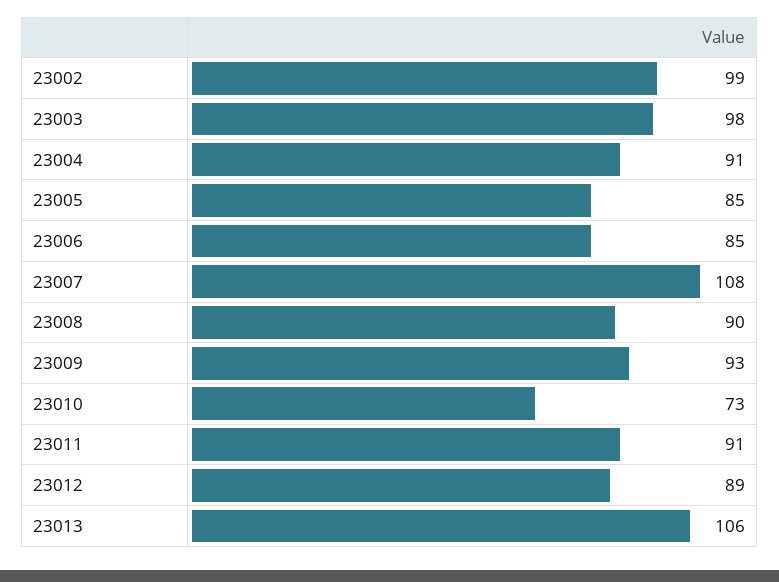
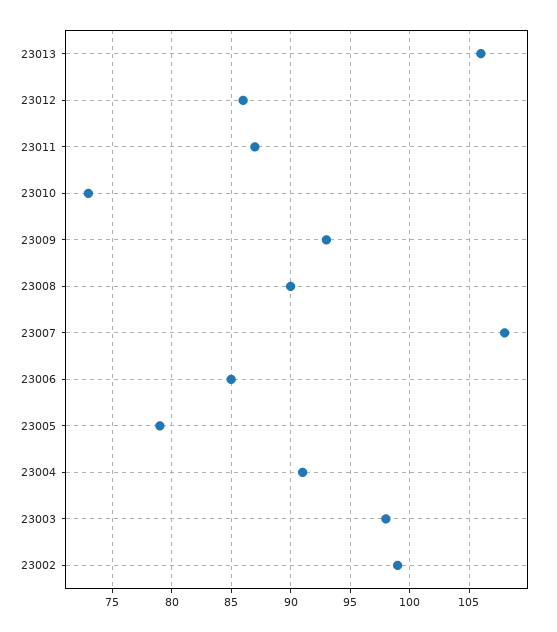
  {
    "23002": 99,
    "23003": 98,
    "23004": 91,
-   "23005": 85,
+   "23005": 79,
    "23006": 85,
    "23007": 108,
    "23008": 90,
    "23009": 93,
    "23010": 73,
-   "23011": 91,
+   "23011": 87,
-   "23012": 89,
+   "23012": 86,
    "23013": 106
  }

